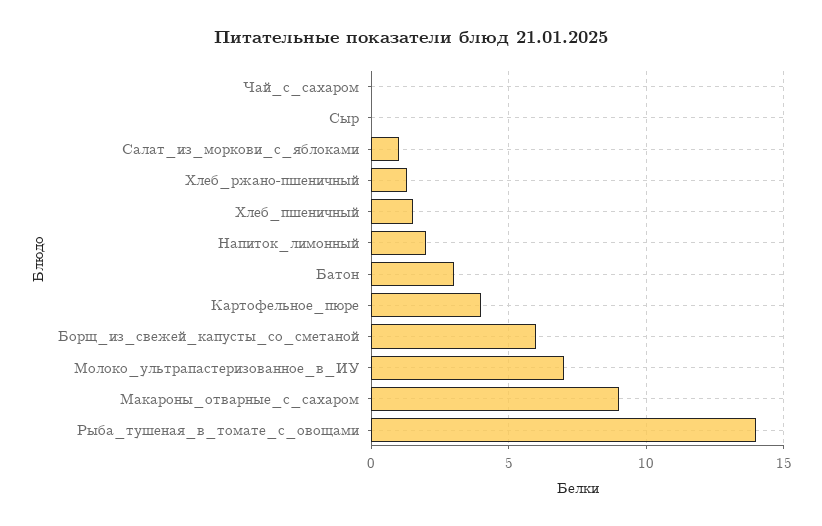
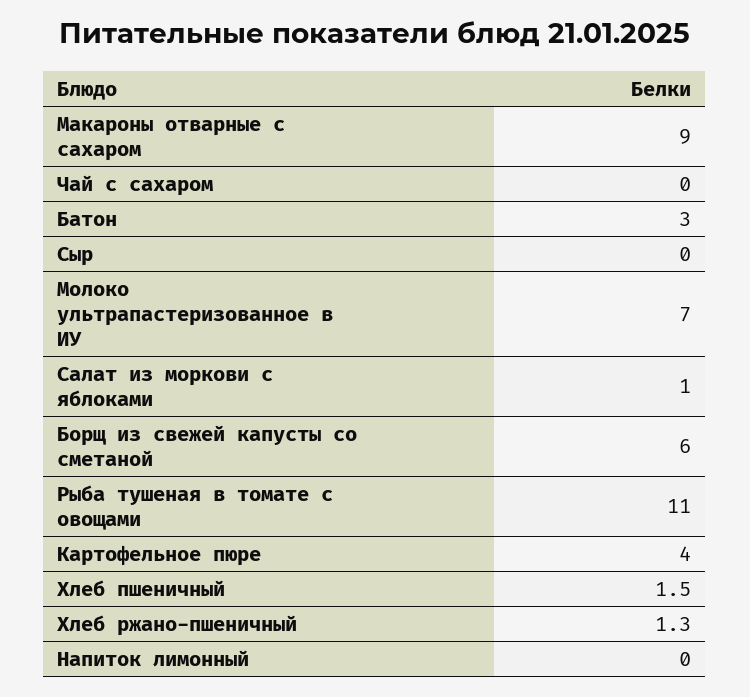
  {
    "Чай_с_сахаром": 0,
    "Сыр": 0,
    "Салат_из_моркови_с_яблоками": 1,
    "Хлеб_ржано-пшеничный": 1.3,
    "Хлеб_пшеничный": 1.5,
-   "Напиток_лимонный": 2,
+   "Напиток_лимонный": 0,
    "Батон": 3,
    "Картофельное_пюре": 4,
    "Борщ_из_свежей_капусты_со_сметаной": 6,
    "Молоко_ультрапастеризованное_в_ИУ": 7,
    "Макароны_отварные_с_сахаром": 9,
-   "Рыба_тушеная_в_томате_с_овощами": 14
+   "Рыба_тушеная_в_томате_с_овощами": 11
  }

